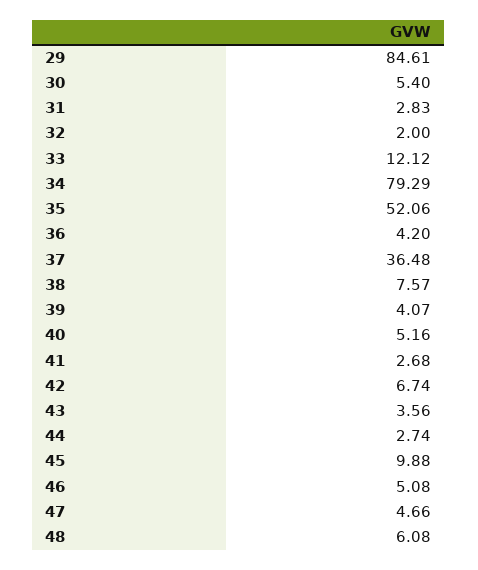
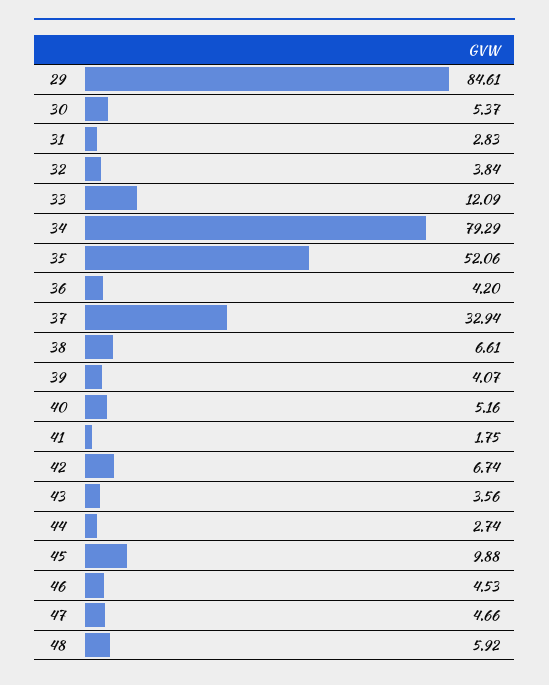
  {
    "29": 84.61,
-   "30": 5.4,
+   "30": 5.37,
    "31": 2.83,
-   "32": 2,
+   "32": 3.84,
-   "33": 12.12,
+   "33": 12.09,
    "34": 79.29,
    "35": 52.06,
    "36": 4.2,
-   "37": 36.48,
+   "37": 32.94,
-   "38": 7.57,
+   "38": 6.61,
    "39": 4.07,
    "40": 5.16,
-   "41": 2.68,
+   "41": 1.75,
    "42": 6.74,
    "43": 3.56,
    "44": 2.74,
    "45": 9.88,
-   "46": 5.08,
+   "46": 4.53,
    "47": 4.66,
-   "48": 6.08
+   "48": 5.92
  }

